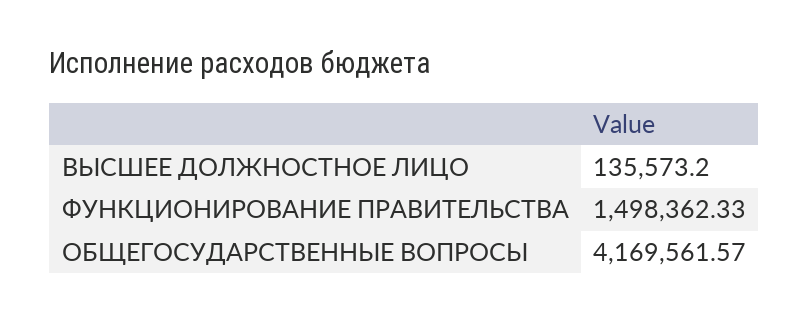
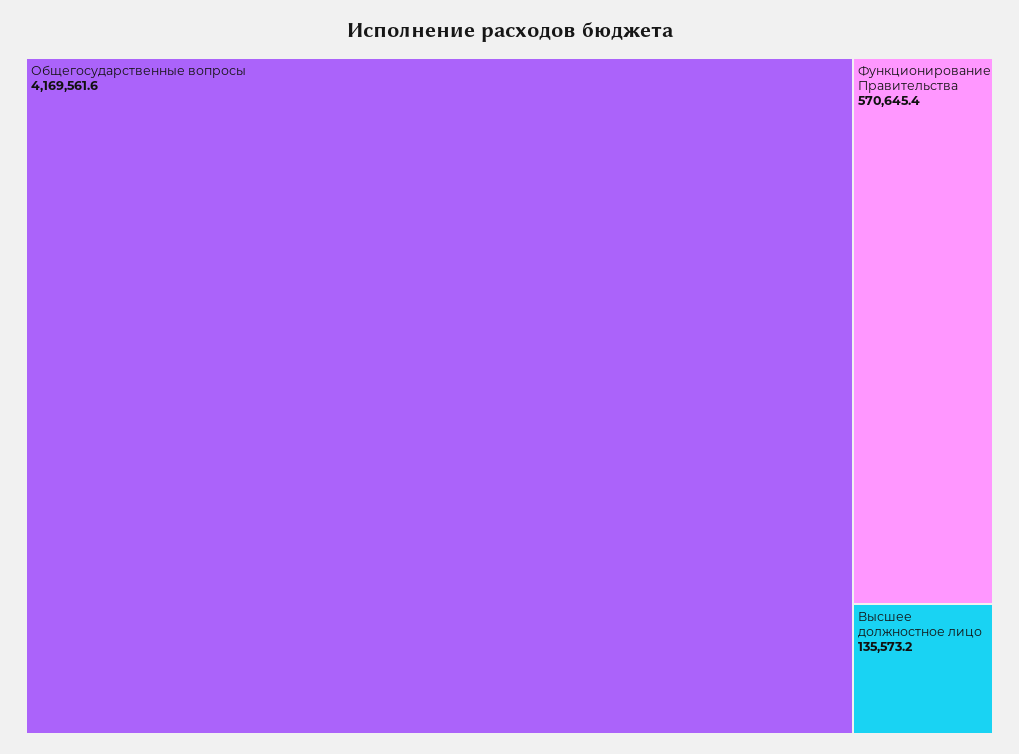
  {
    "ВЫСШЕЕ ДОЛЖНОСТНОЕ ЛИЦО": 135573.2,
-   "ФУНКЦИОНИРОВАНИЕ ПРАВИТЕЛЬСТВА": 1498362.33,
+   "ФУНКЦИОНИРОВАНИЕ ПРАВИТЕЛЬСТВА": 570645.4,
    "ОБЩЕГОСУДАРСТВЕННЫЕ ВОПРОСЫ": 4169561.57
  }

